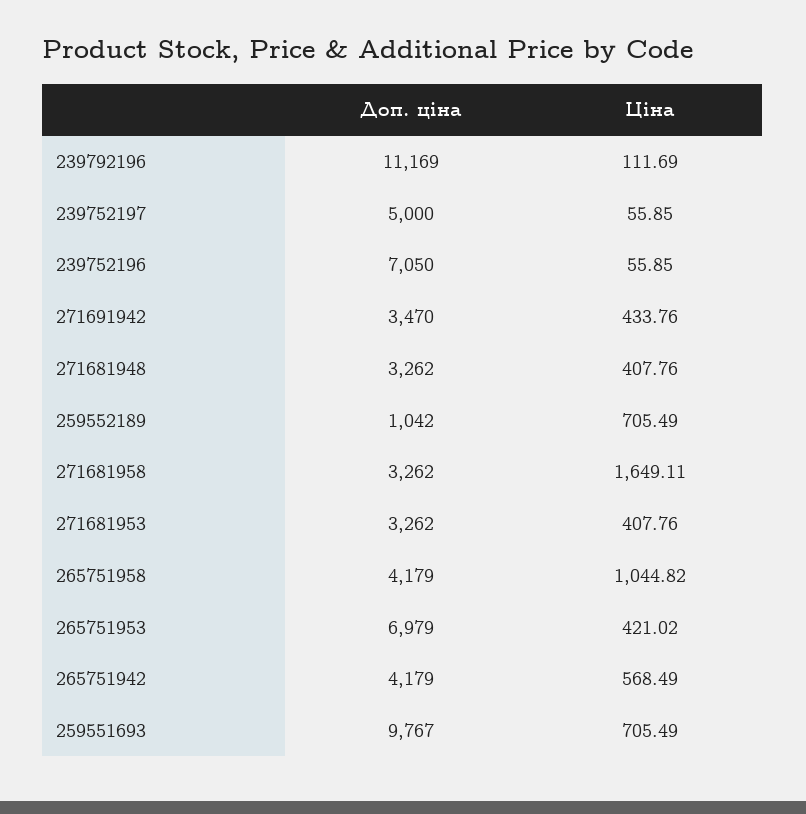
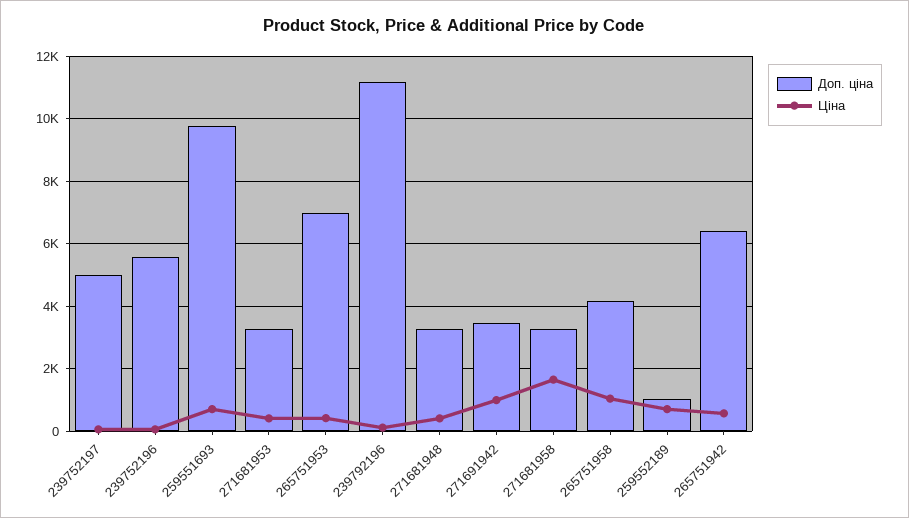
  {
    "Доп. ціна": {
      "239792196": 11169,
      "239752197": 5000,
-     "239752196": 7050,
+     "239752196": 5600,
      "271691942": 3470,
      "271681948": 3262,
      "259552189": 1042,
      "271681958": 3262,
      "271681953": 3262,
      "265751958": 4179,
      "265751953": 6979,
-     "265751942": 4179,
+     "265751942": 6400,
      "259551693": 9767
    },
    "Ціна": {
      "239792196": 111.69,
      "239752197": 55.85,
      "239752196": 55.85,
-     "271691942": 433.76,
+     "271691942": 1000,
      "271681948": 407.76,
      "259552189": 705.49,
      "271681958": 1649.11,
      "271681953": 407.76,
      "265751958": 1044.82,
      "265751953": 421.02,
      "265751942": 568.49,
      "259551693": 705.49
    }
  }

